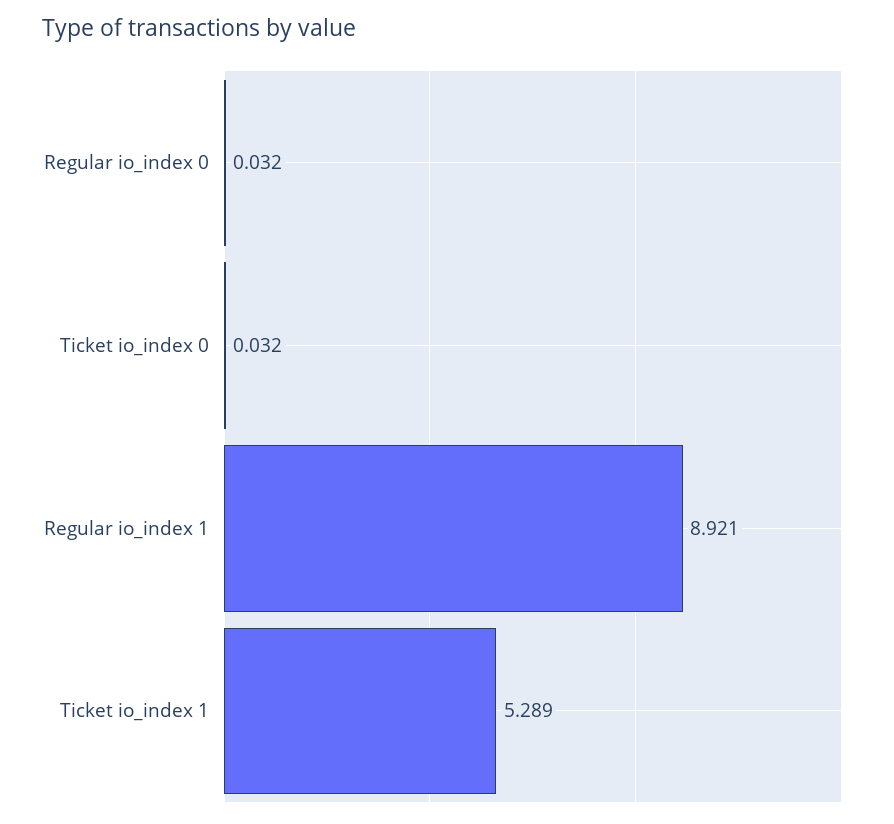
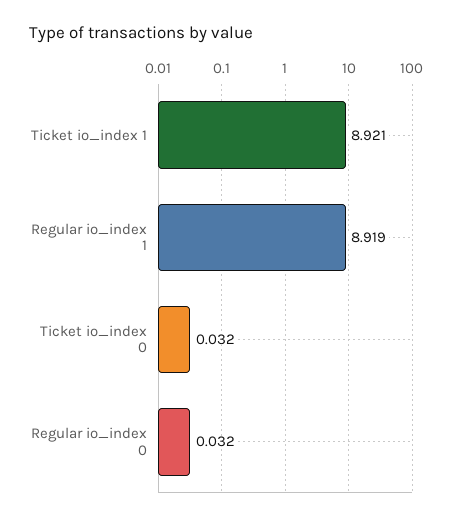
  {
    "Regular io_index 0": 0.032,
    "Ticket io_index 0": 0.032,
-   "Regular io_index 1": 8.921,
+   "Regular io_index 1": 8.919,
-   "Ticket io_index 1": 5.289
+   "Ticket io_index 1": 8.921
  }

